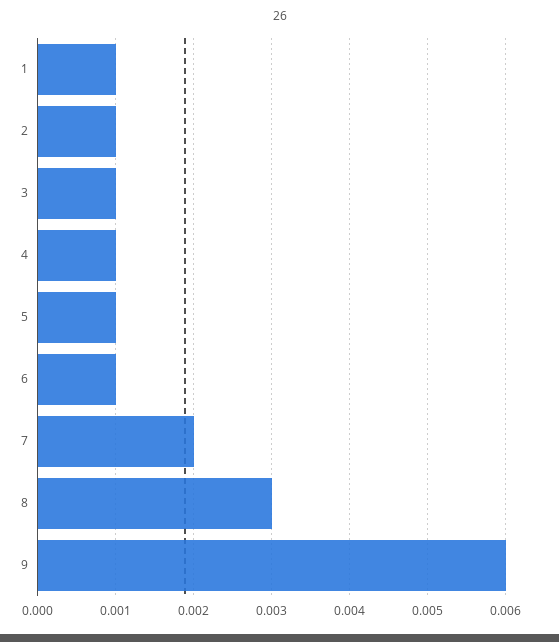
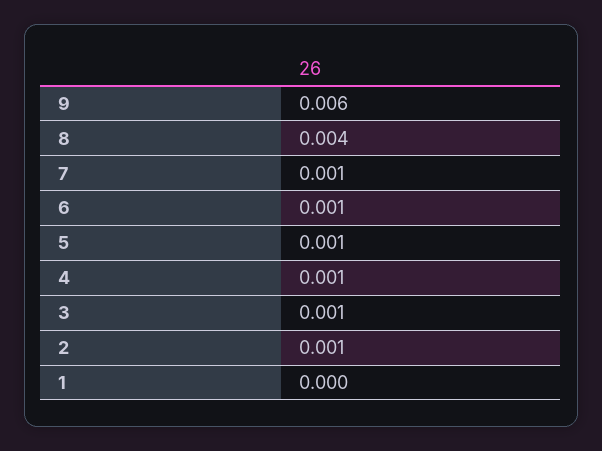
  {
-   "1": 0.001,
+   "1": 0,
    "2": 0.001,
    "3": 0.001,
    "4": 0.001,
    "5": 0.001,
    "6": 0.001,
-   "7": 0.002,
+   "7": 0.001,
-   "8": 0.003,
+   "8": 0.004,
    "9": 0.006
  }

